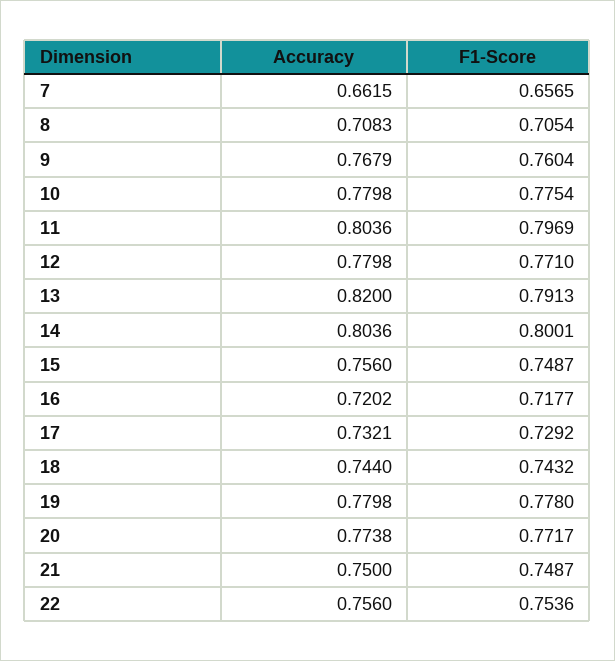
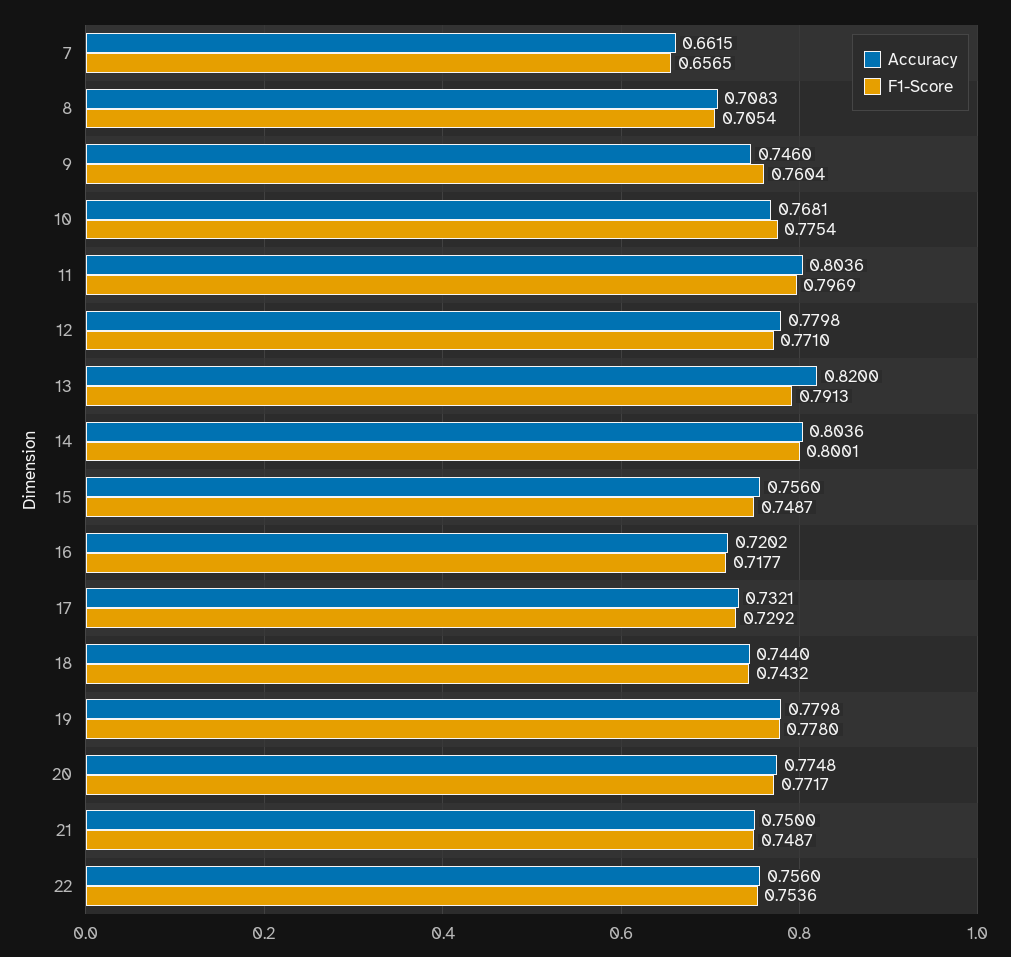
  {
    "Accuracy": {
      "7": 0.6615,
      "8": 0.7083,
-     "9": 0.7679,
+     "9": 0.746,
-     "10": 0.7798,
+     "10": 0.7681,
      "11": 0.8036,
      "12": 0.7798,
      "13": 0.82,
      "14": 0.8036,
      "15": 0.756,
      "16": 0.7202,
      "17": 0.7321,
      "18": 0.744,
      "19": 0.7798,
-     "20": 0.7738,
+     "20": 0.7748,
      "21": 0.75,
      "22": 0.756
    },
    "F1-Score": {
      "7": 0.6565,
      "8": 0.7054,
      "9": 0.7604,
      "10": 0.7754,
      "11": 0.7969,
      "12": 0.771,
      "13": 0.7913,
      "14": 0.8001,
      "15": 0.7487,
      "16": 0.7177,
      "17": 0.7292,
      "18": 0.7432,
      "19": 0.778,
      "20": 0.7717,
      "21": 0.7487,
      "22": 0.7536
    }
  }

